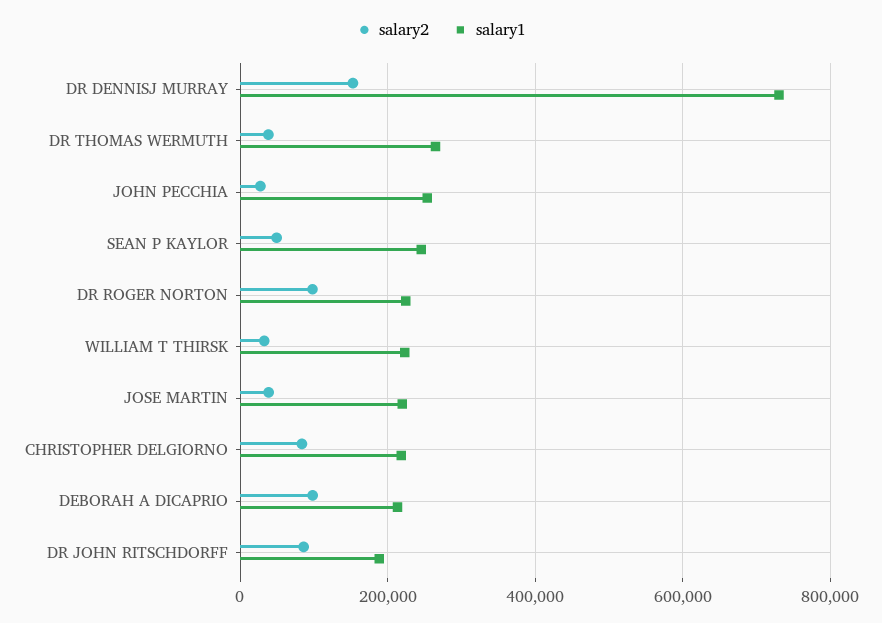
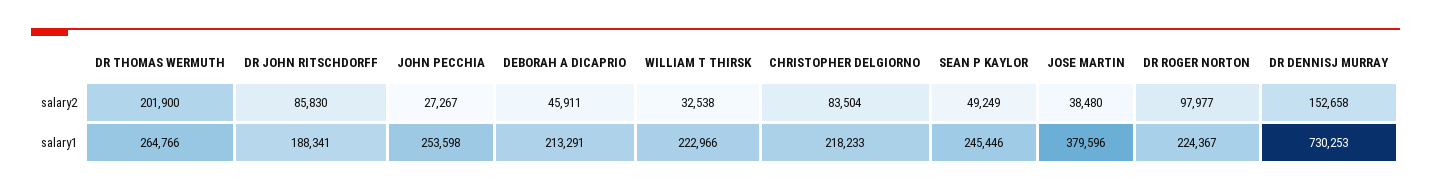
  {
    "salary2": {
      "DR DENNISJ MURRAY": 152658,
-     "DR THOMAS WERMUTH": 40000,
+     "DR THOMAS WERMUTH": 201900,
      "JOHN PECCHIA": 27267,
      "SEAN P KAYLOR": 49249,
      "DR ROGER NORTON": 97977,
      "WILLIAM T THIRSK": 32538,
      "JOSE MARTIN": 38480,
      "CHRISTOPHER DELGIORNO": 83504,
-     "DEBORAH A DICAPRIO": 100000,
+     "DEBORAH A DICAPRIO": 45911,
      "DR JOHN RITSCHDORFF": 85830
    },
    "salary1": {
      "DR DENNISJ MURRAY": 730253,
      "DR THOMAS WERMUTH": 264766,
      "JOHN PECCHIA": 253598,
      "SEAN P KAYLOR": 245446,
      "DR ROGER NORTON": 224367,
      "WILLIAM T THIRSK": 222966,
-     "JOSE MARTIN": 220000,
+     "JOSE MARTIN": 379596,
      "CHRISTOPHER DELGIORNO": 218233,
      "DEBORAH A DICAPRIO": 213291,
      "DR JOHN RITSCHDORFF": 188341
    }
  }

